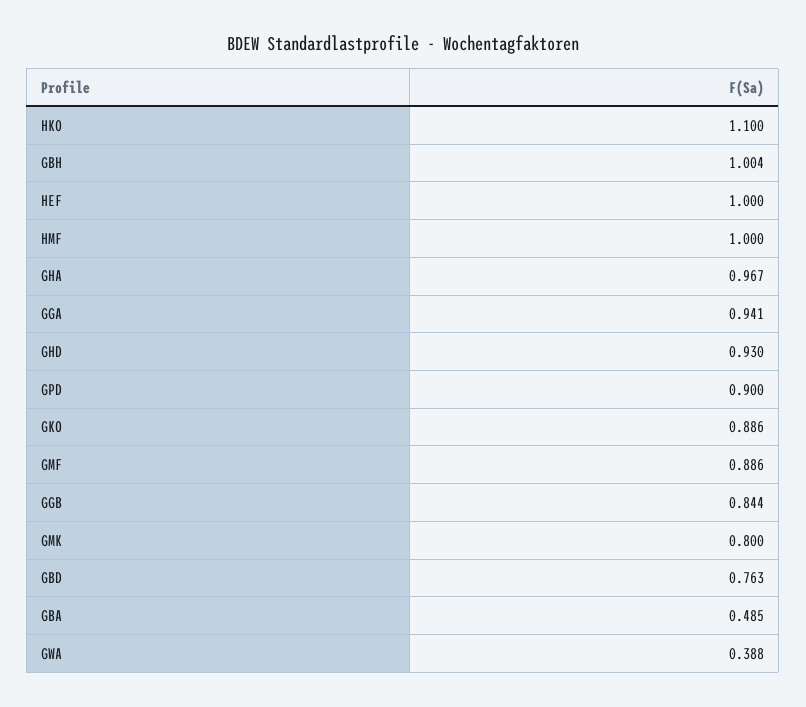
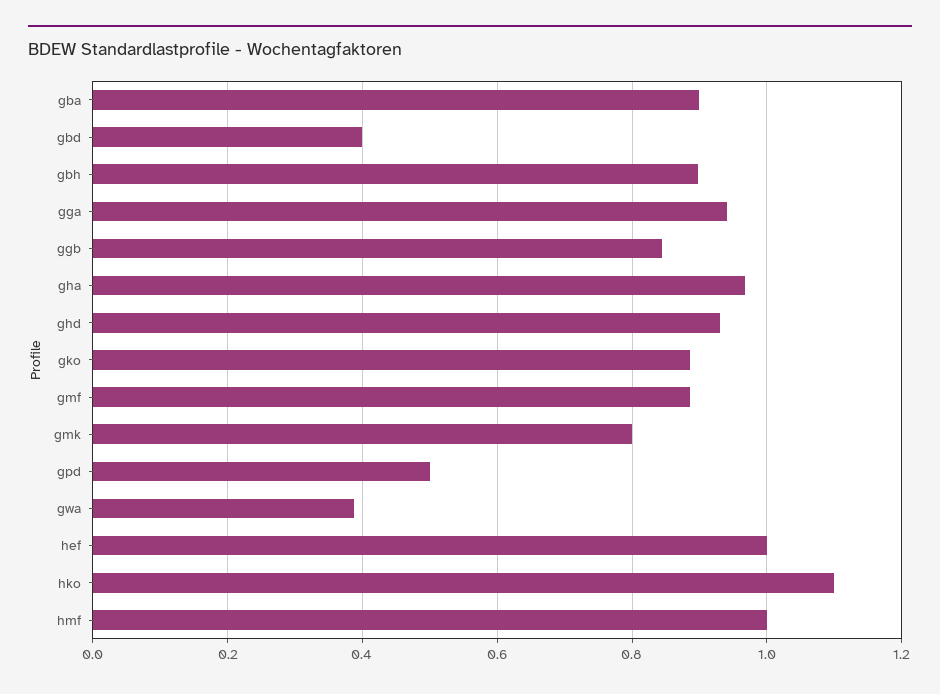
  {
    "HKO": 1.1,
-   "GBH": 1.004,
+   "GBH": 0.9,
    "HEF": 1,
    "HMF": 1,
    "GHA": 0.967,
    "GGA": 0.941,
    "GHD": 0.93,
-   "GPD": 0.9,
+   "GPD": 0.5,
    "GKO": 0.886,
    "GMF": 0.886,
    "GGB": 0.844,
    "GMK": 0.8,
-   "GBD": 0.763,
+   "GBD": 0.4,
-   "GBA": 0.485,
+   "GBA": 0.9,
    "GWA": 0.388
  }

